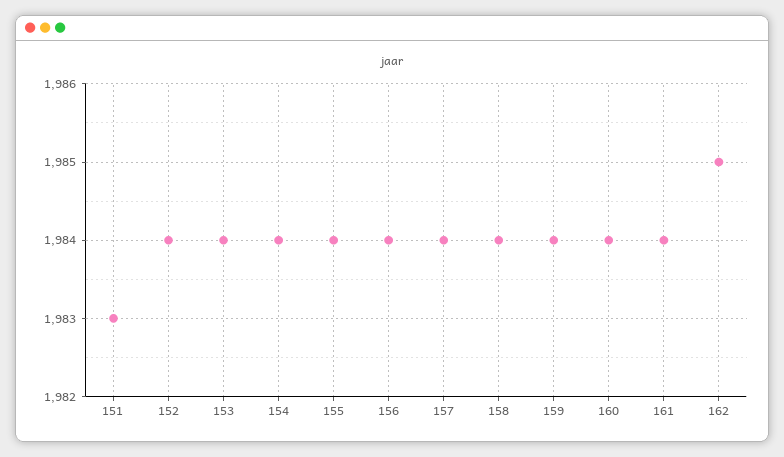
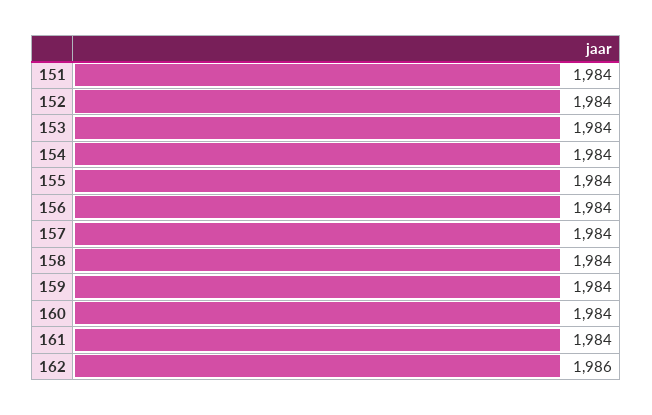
  {
-   "151": 1983,
+   "151": 1984,
    "152": 1984,
    "153": 1984,
    "154": 1984,
    "155": 1984,
    "156": 1984,
    "157": 1984,
    "158": 1984,
    "159": 1984,
    "160": 1984,
    "161": 1984,
-   "162": 1985
+   "162": 1986
  }

